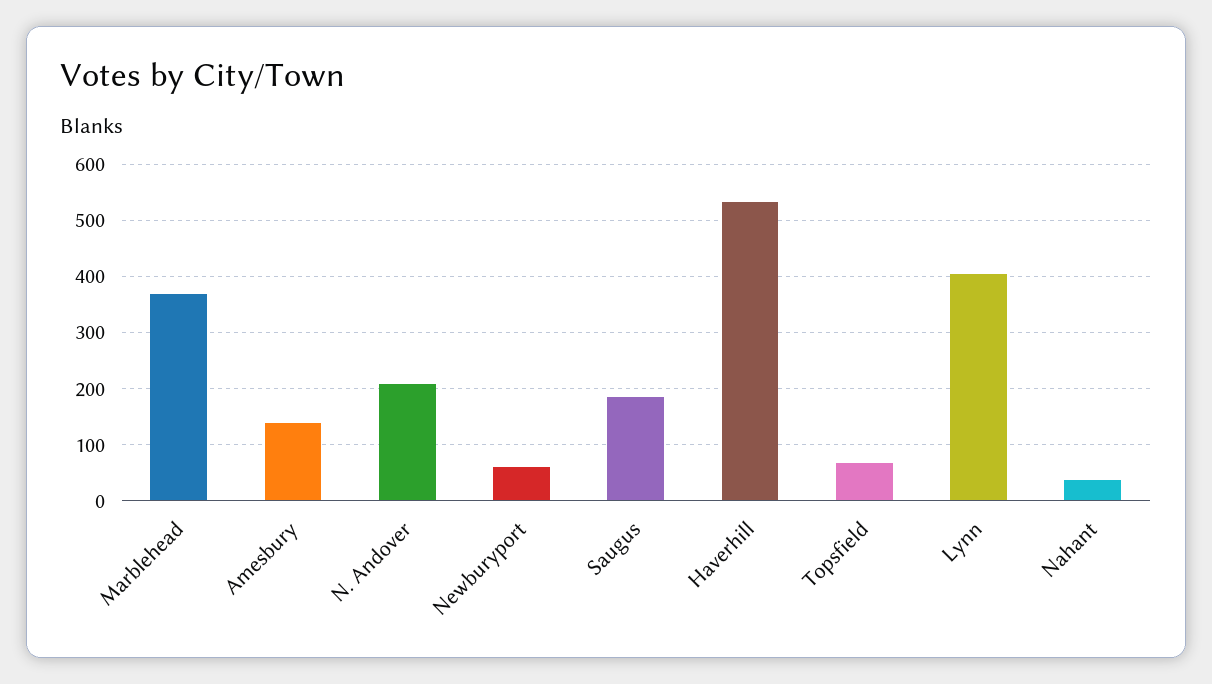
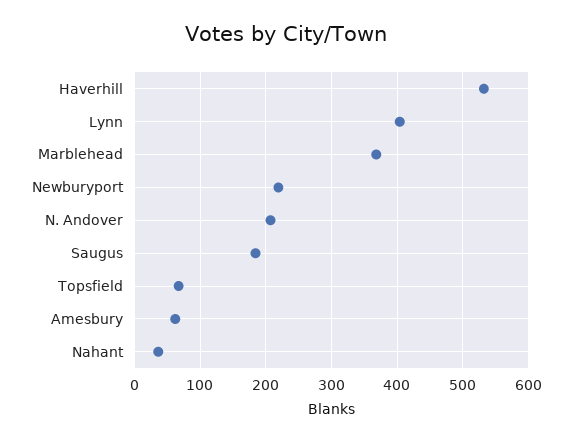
  {
    "Marblehead": 370,
-   "Amesbury": 140,
+   "Amesbury": 60,
    "N. Andover": 210,
-   "Newburyport": 60,
+   "Newburyport": 220,
    "Saugus": 180,
    "Haverhill": 530,
    "Topsfield": 70,
    "Lynn": 400,
    "Nahant": 40
  }

